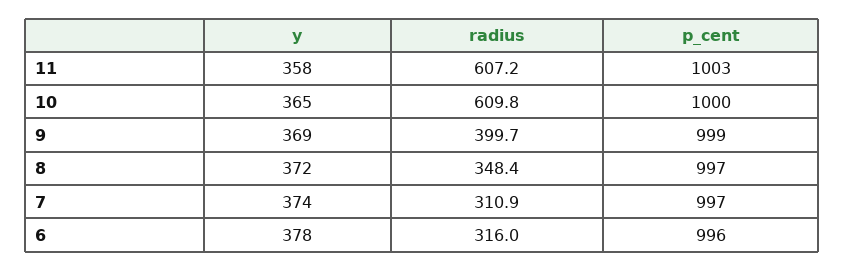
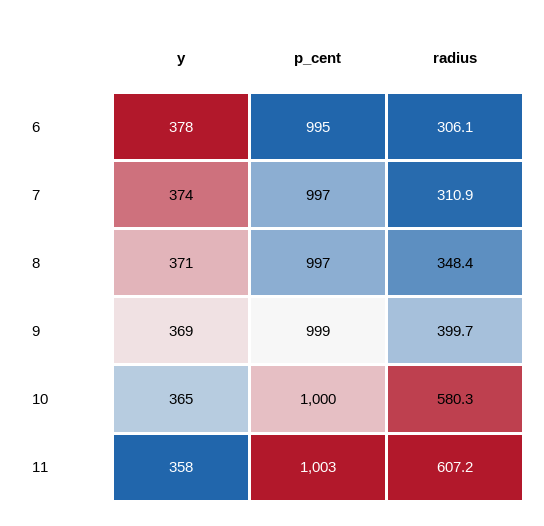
  {
    "y": {
      "11": 358,
      "10": 365,
      "9": 369,
-     "8": 372,
+     "8": 371,
      "7": 374,
      "6": 378
    },
    "radius": {
      "11": 607.2,
-     "10": 609.8,
+     "10": 580.3,
      "9": 399.7,
      "8": 348.4,
      "7": 310.9,
-     "6": 316
+     "6": 306.1
    },
    "p_cent": {
      "11": 1003,
      "10": 1000,
      "9": 999,
      "8": 997,
      "7": 997,
-     "6": 996
+     "6": 995
    }
  }

